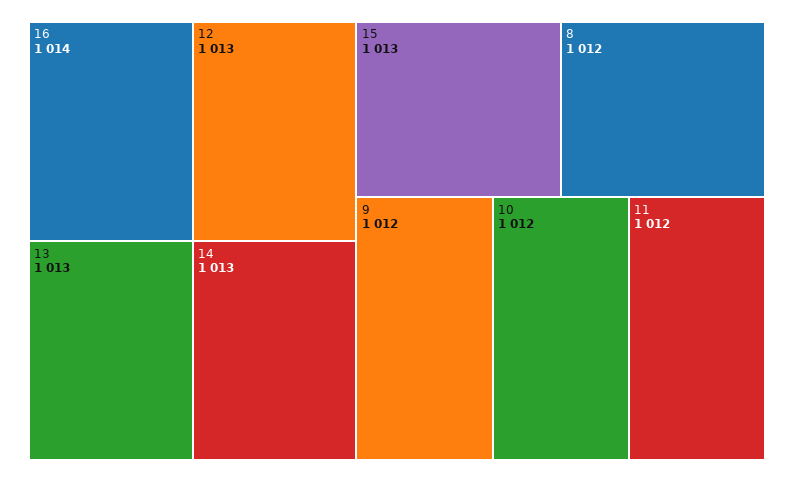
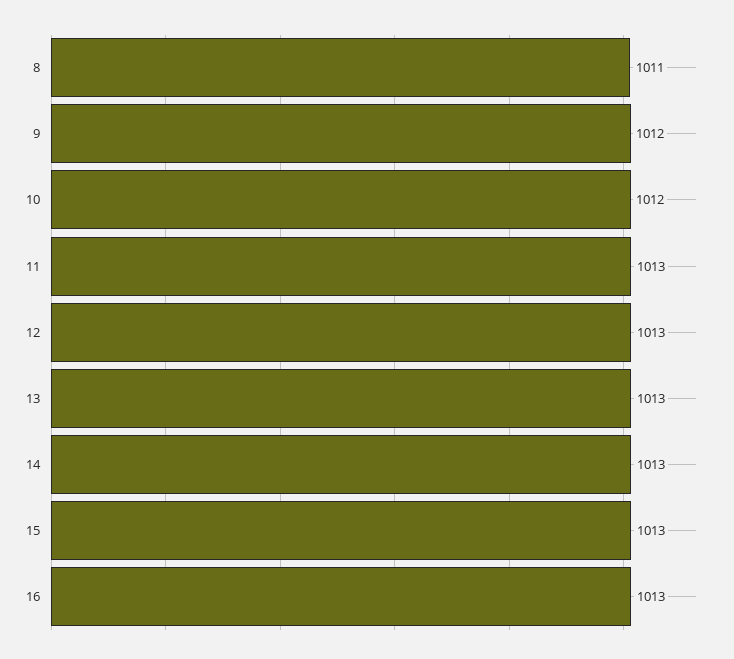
  {
-   "16": 1014,
+   "16": 1013,
    "12": 1013,
    "13": 1013,
    "14": 1013,
    "15": 1013,
-   "8": 1012,
+   "8": 1011,
    "9": 1012,
    "10": 1012,
-   "11": 1012
+   "11": 1013
  }

